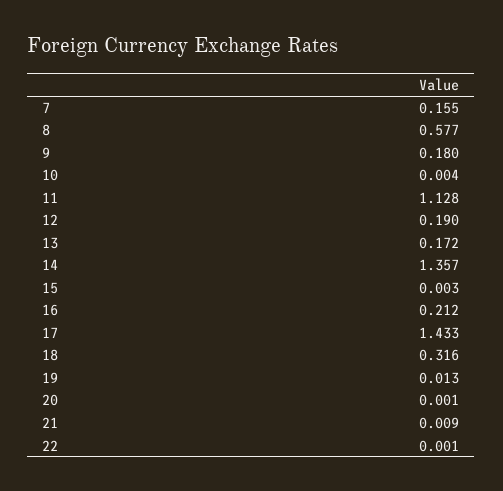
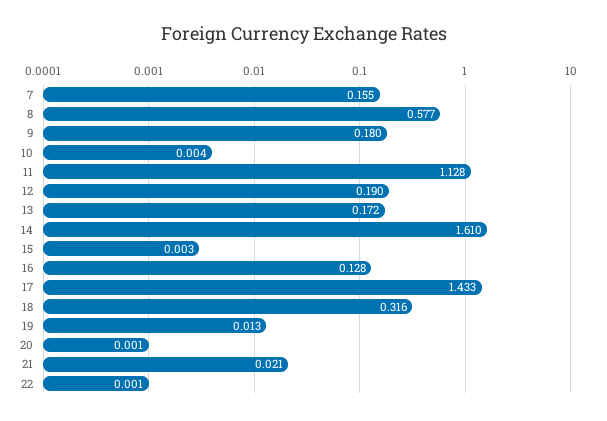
  {
    "7": 0.155,
    "8": 0.577,
    "9": 0.18,
    "10": 0.004,
    "11": 1.128,
    "12": 0.19,
    "13": 0.172,
-   "14": 1.357,
+   "14": 1.61,
    "15": 0.003,
-   "16": 0.212,
+   "16": 0.128,
    "17": 1.433,
    "18": 0.316,
    "19": 0.013,
    "20": 0.001,
-   "21": 0.009,
+   "21": 0.021,
    "22": 0.001
  }

